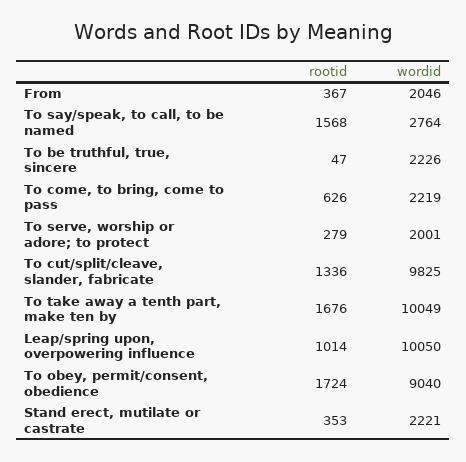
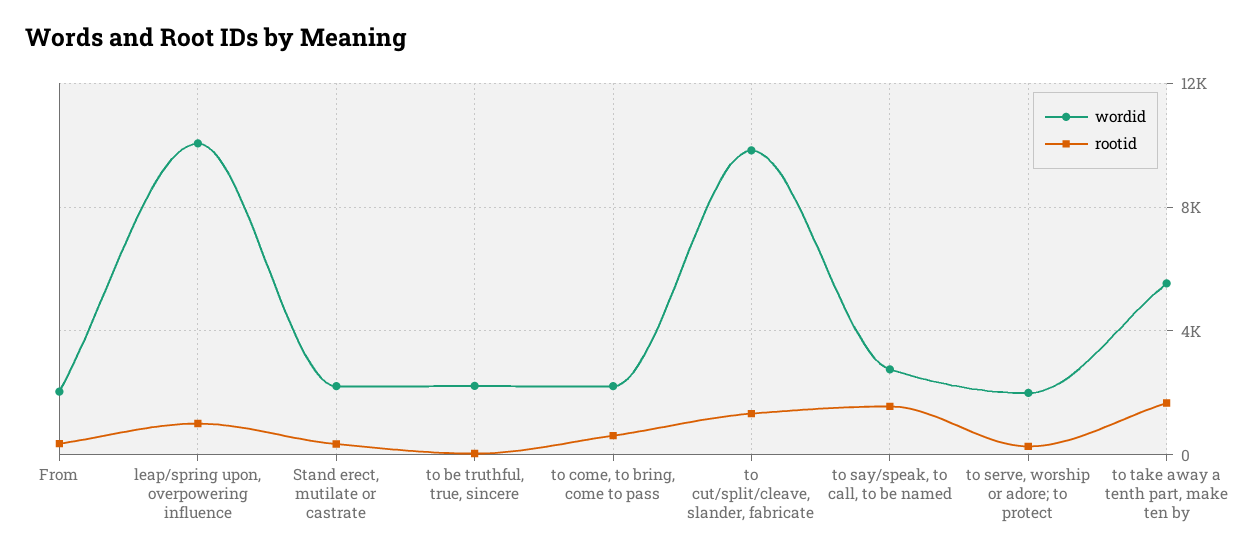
  {
    "rootid": {
      "From": 367,
      "To say/speak, to call, to be named": 1568,
      "To be truthful, true, sincere": 47,
      "To come, to bring, come to pass": 626,
      "To serve, worship or adore; to protect": 279,
      "To cut/split/cleave, slander, fabricate": 1336,
      "To take away a tenth part, make ten by": 1676,
      "Leap/spring upon, overpowering influence": 1014,
-     "To obey, permit/consent, obedience": 1724,
      "Stand erect, mutilate or castrate": 353
    },
    "wordid": {
      "From": 2046,
      "To say/speak, to call, to be named": 2764,
      "To be truthful, true, sincere": 2226,
      "To come, to bring, come to pass": 2219,
      "To serve, worship or adore; to protect": 2001,
      "To cut/split/cleave, slander, fabricate": 9825,
-     "To take away a tenth part, make ten by": 10049,
+     "To take away a tenth part, make ten by": 5500,
      "Leap/spring upon, overpowering influence": 10050,
-     "To obey, permit/consent, obedience": 9040,
      "Stand erect, mutilate or castrate": 2221
    }
  }

